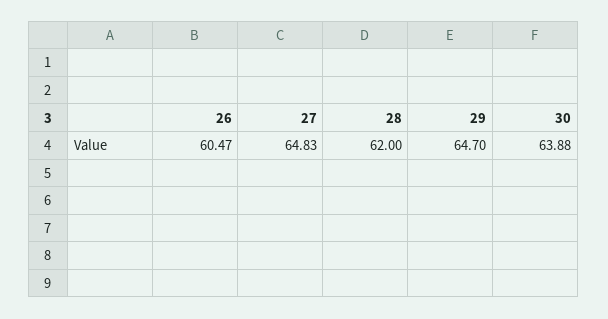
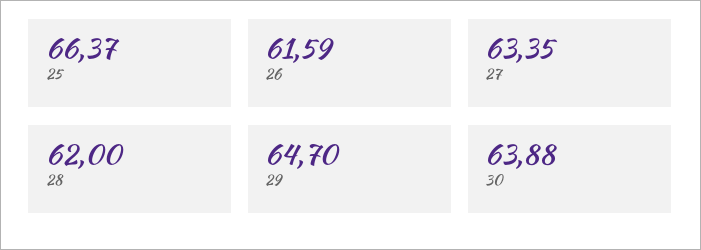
  {
-   "26": 60.47,
+   "26": 61.59,
-   "27": 64.83,
+   "27": 63.35,
    "28": 62,
    "29": 64.7,
-   "30": 63.88
+   "30": 63.88,
+   "25": 66.37
  }

